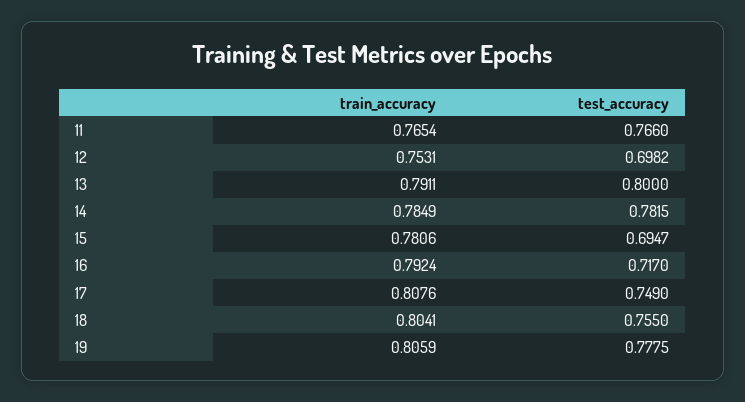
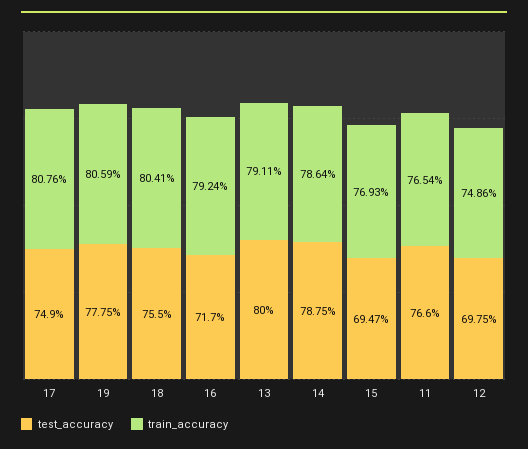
  {
    "train_accuracy": {
      "11": 0.7654,
-     "12": 0.7531,
+     "12": 0.7486,
      "13": 0.7911,
-     "14": 0.7849,
+     "14": 0.7864,
-     "15": 0.7806,
+     "15": 0.7693,
      "16": 0.7924,
      "17": 0.8076,
      "18": 0.8041,
      "19": 0.8059
    },
    "test_accuracy": {
      "11": 0.766,
-     "12": 0.6982,
+     "12": 0.6975,
      "13": 0.8,
-     "14": 0.7815,
+     "14": 0.7875,
      "15": 0.6947,
      "16": 0.717,
      "17": 0.749,
      "18": 0.755,
      "19": 0.7775
    }
  }

